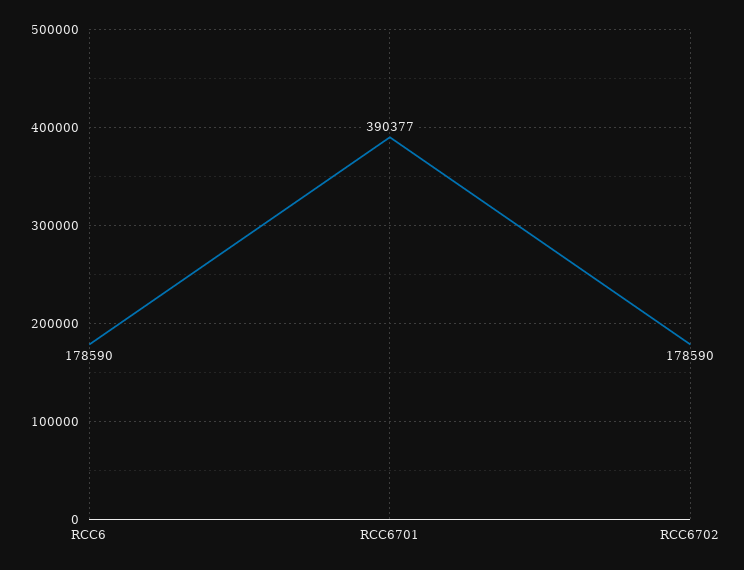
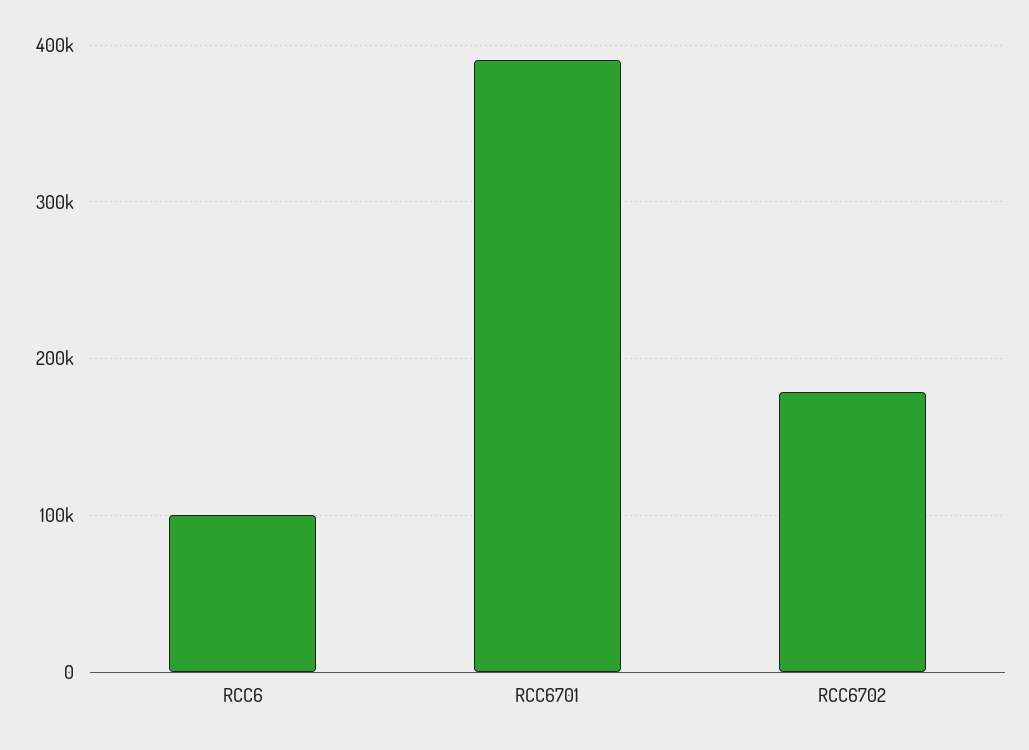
  {
-   "RCC6": 178590,
+   "RCC6": 100000,
    "RCC6701": 390377,
    "RCC6702": 178590
  }

